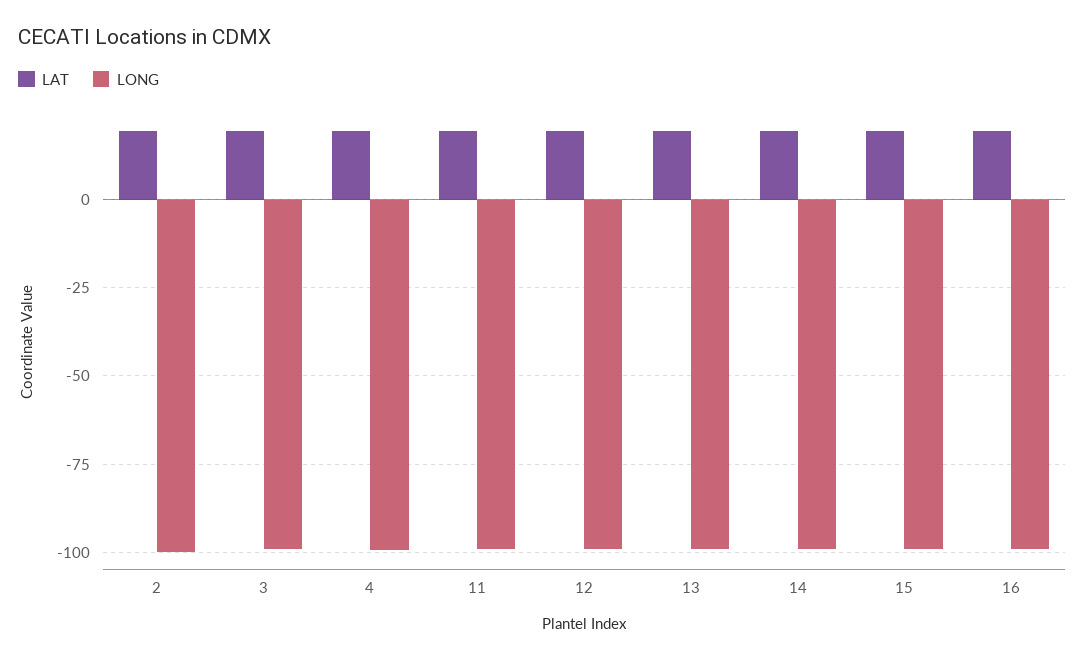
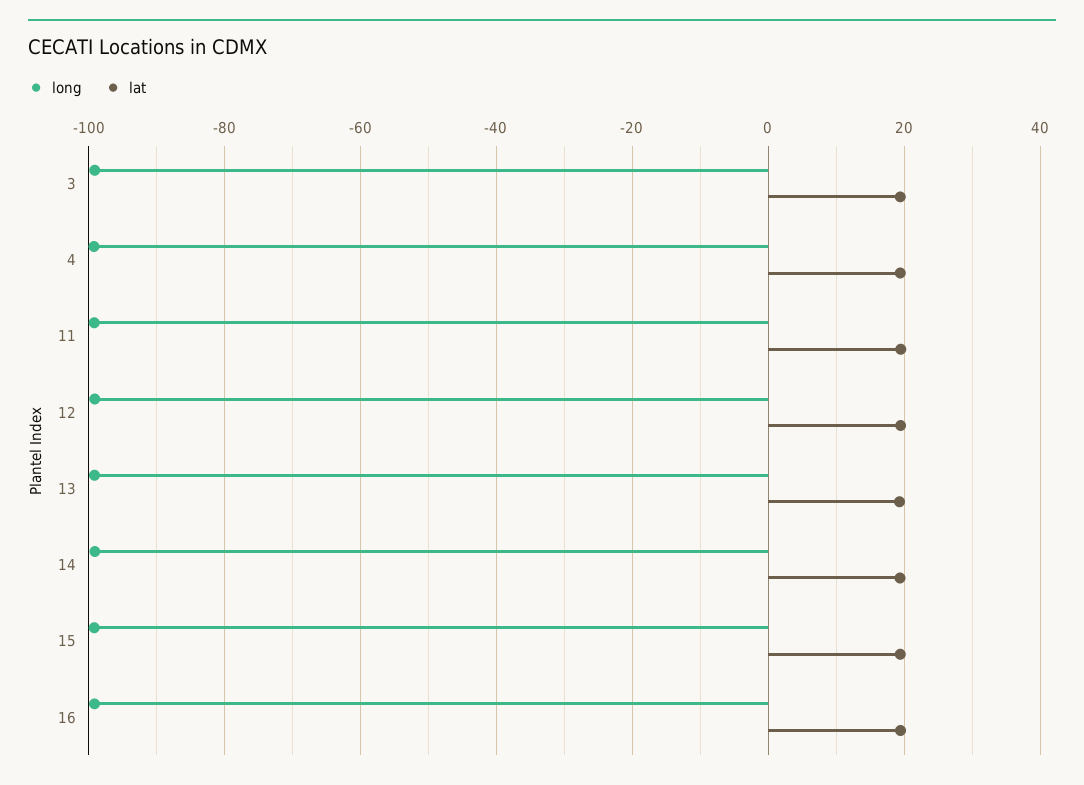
  {
    "LAT": {
-     "2": 20,
      "3": 20,
      "4": 20,
      "11": 20,
      "12": 20,
      "13": 20,
      "14": 20,
      "15": 20,
      "16": 20
    },
    "LONG": {
-     "2": -100,
      "3": -100,
      "4": -100,
      "11": -100,
      "12": -100,
      "13": -100,
      "14": -100,
      "15": -100,
      "16": -100
    }
  }

